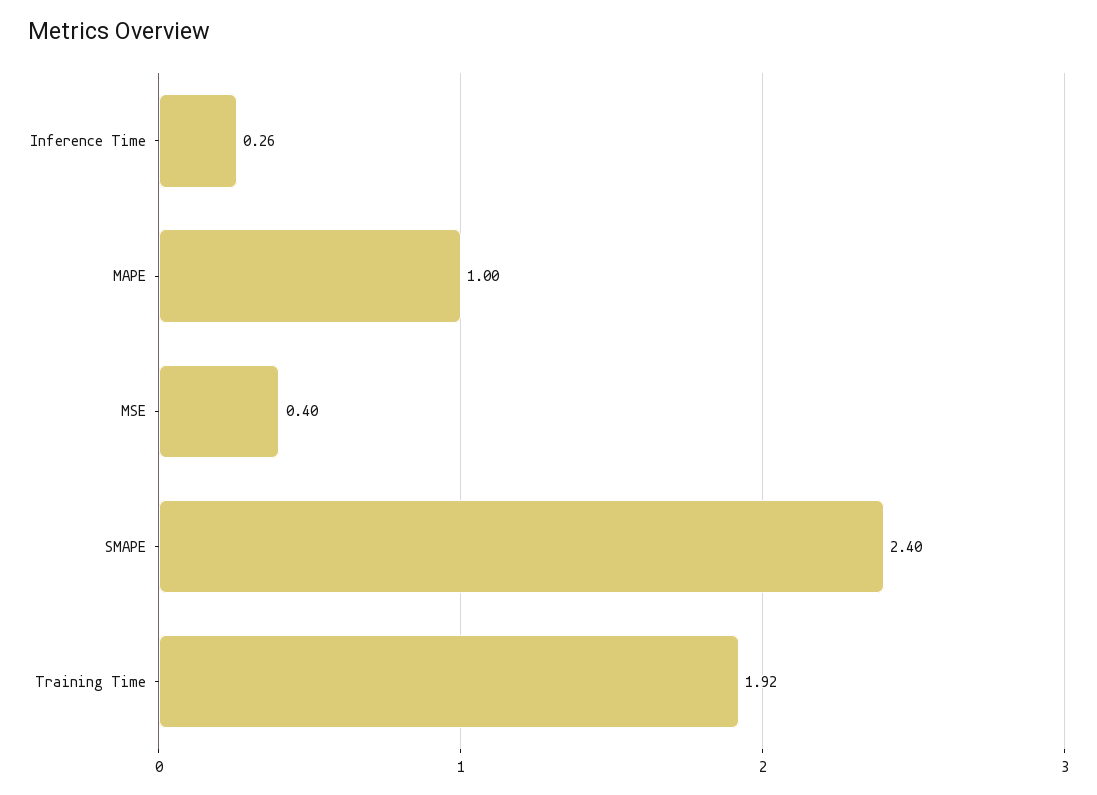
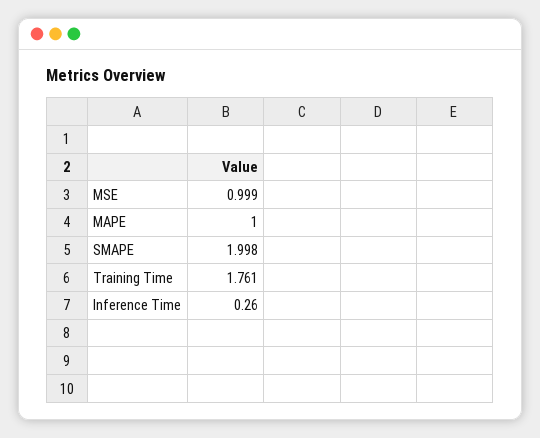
  {
    "Inference Time": 0.26,
    "MAPE": 1,
-   "MSE": 0.4,
+   "MSE": 0.999,
-   "SMAPE": 2.4,
+   "SMAPE": 1.998,
-   "Training Time": 1.92
+   "Training Time": 1.761
  }

